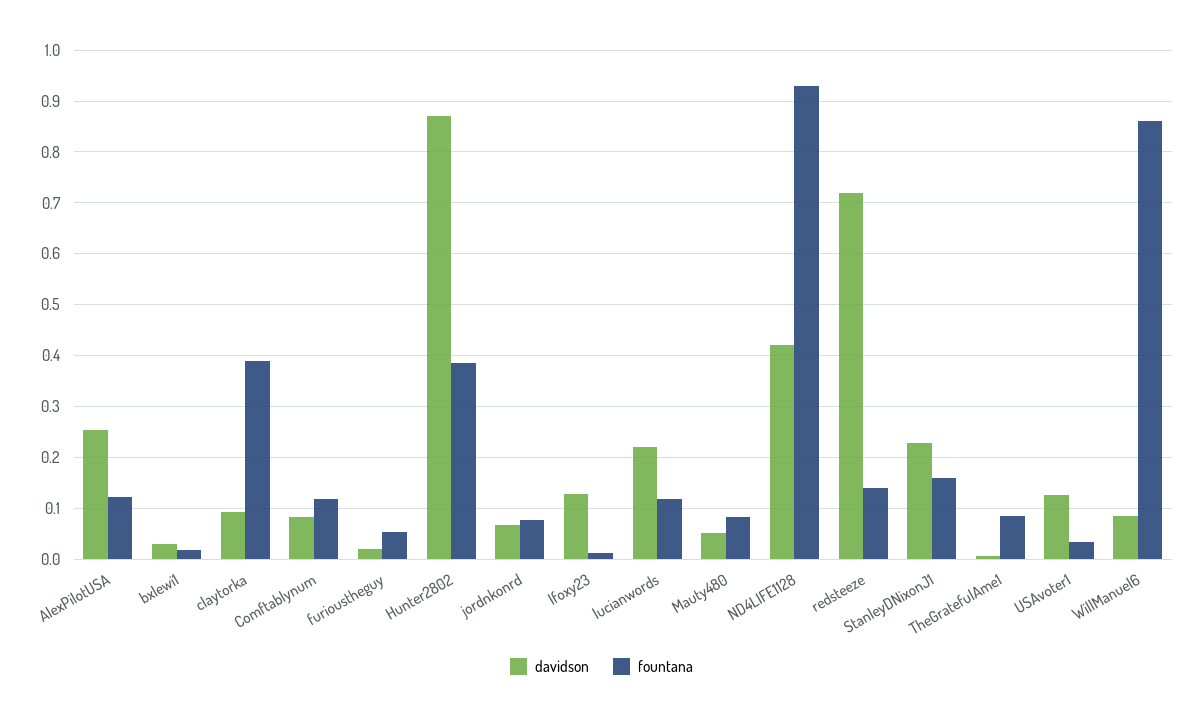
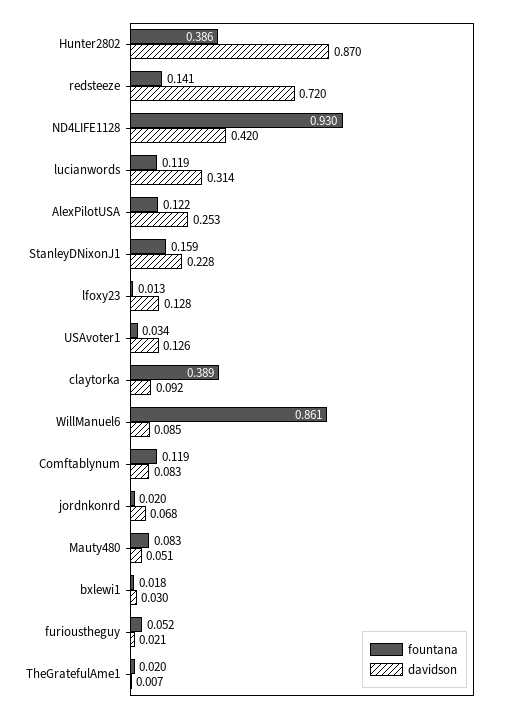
  {
    "davidson": {
      "AlexPilotUSA": 0.253,
      "bxlewi1": 0.03,
      "claytorka": 0.092,
      "Comftablynum": 0.083,
      "furioustheguy": 0.021,
      "Hunter2802": 0.87,
      "jordnkonrd": 0.068,
      "lfoxy23": 0.128,
-     "lucianwords": 0.22,
+     "lucianwords": 0.314,
      "Mauty480": 0.051,
      "ND4LIFE1128": 0.42,
      "redsteeze": 0.72,
      "StanleyDNixonJ1": 0.228,
      "TheGratefulAme1": 0.007,
      "USAvoter1": 0.126,
      "WillManuel6": 0.085
    },
    "fountana": {
      "AlexPilotUSA": 0.122,
      "bxlewi1": 0.018,
      "claytorka": 0.389,
      "Comftablynum": 0.119,
      "furioustheguy": 0.052,
      "Hunter2802": 0.386,
-     "jordnkonrd": 0.08,
+     "jordnkonrd": 0.02,
      "lfoxy23": 0.013,
      "lucianwords": 0.119,
      "Mauty480": 0.083,
      "ND4LIFE1128": 0.93,
      "redsteeze": 0.141,
      "StanleyDNixonJ1": 0.159,
-     "TheGratefulAme1": 0.08,
+     "TheGratefulAme1": 0.02,
      "USAvoter1": 0.034,
      "WillManuel6": 0.861
    }
  }

